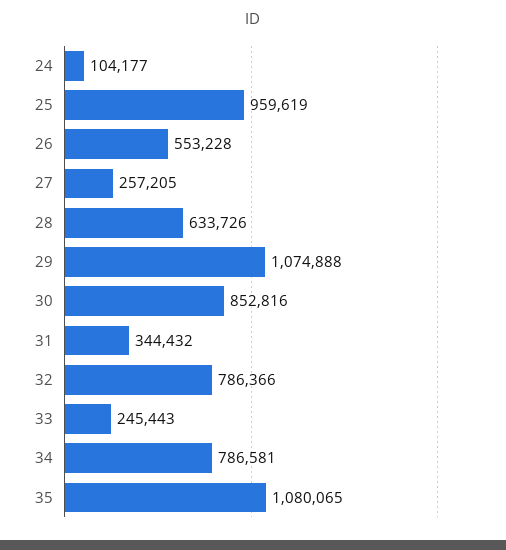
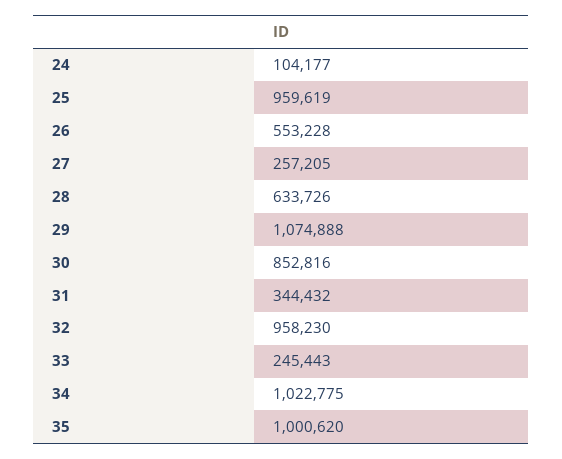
  {
    "24": 104177,
    "25": 959619,
    "26": 553228,
    "27": 257205,
    "28": 633726,
    "29": 1074888,
    "30": 852816,
    "31": 344432,
-   "32": 786366,
+   "32": 958230,
    "33": 245443,
-   "34": 786581,
+   "34": 1022775,
-   "35": 1080065
+   "35": 1000620
  }

